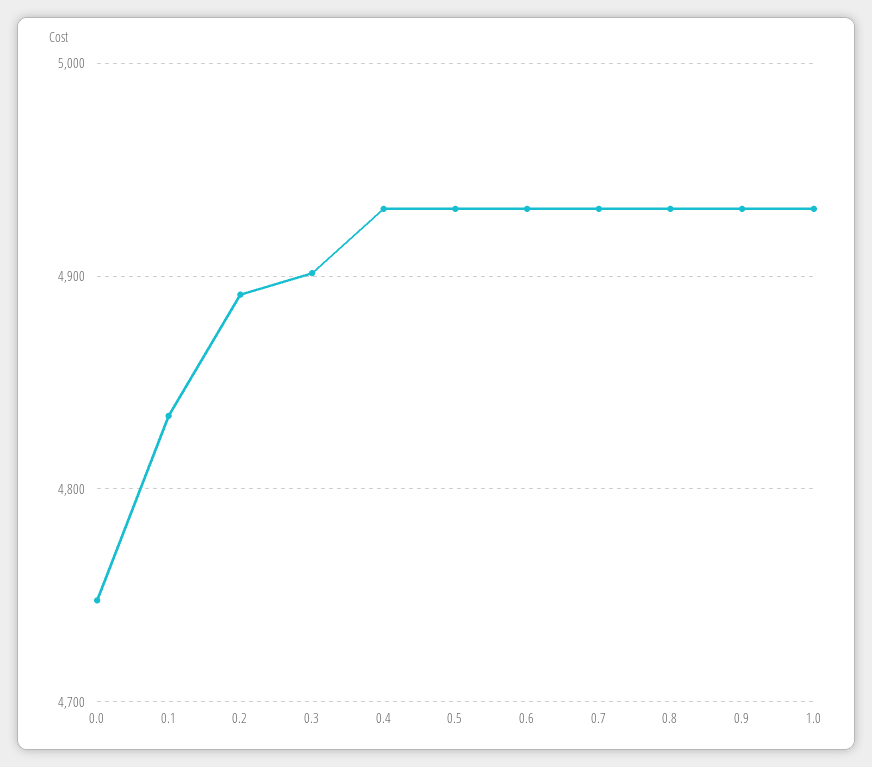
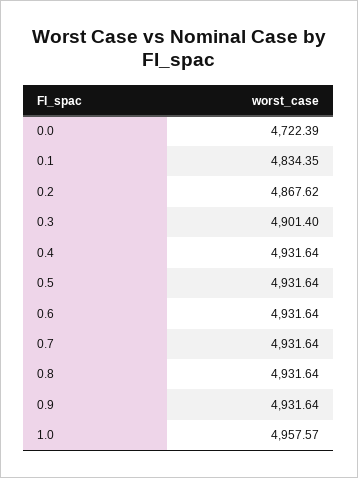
  {
-   "0.0": 4750,
+   "0.0": 4722.39,
    "0.1": 4834.35,
-   "0.2": 4890,
+   "0.2": 4867.62,
    "0.3": 4901.4,
    "0.4": 4931.64,
    "0.5": 4931.64,
    "0.6": 4931.64,
    "0.7": 4931.64,
    "0.8": 4931.64,
    "0.9": 4931.64,
-   "1.0": 4930
+   "1.0": 4957.57
  }

